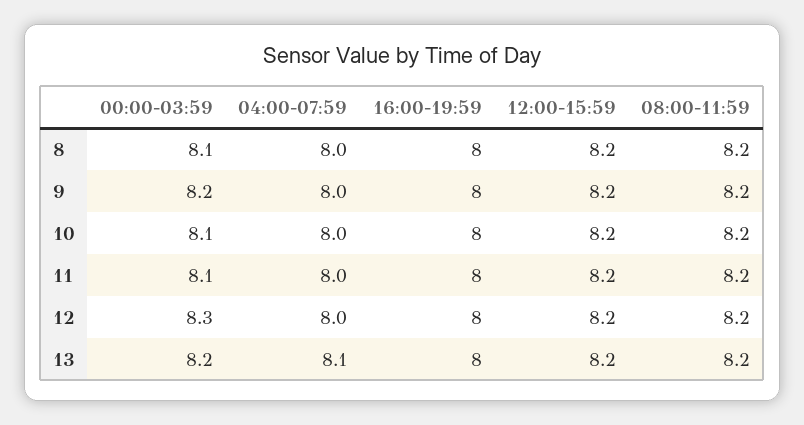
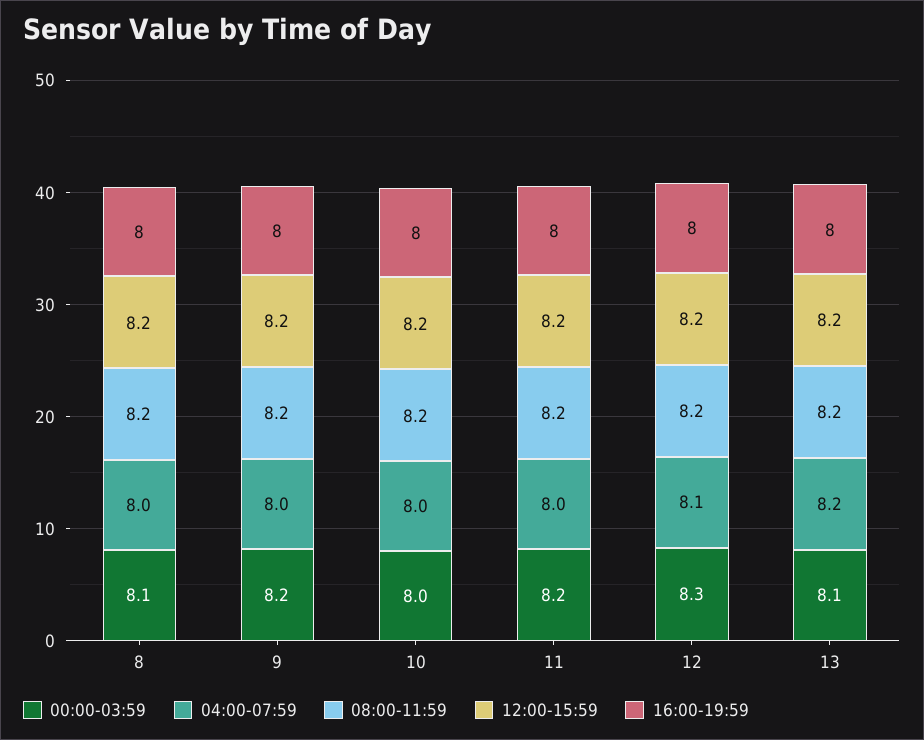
  {
    "00:00-03:59": {
      "8": 8.1,
      "9": 8.2,
-     "10": 8.1,
+     "10": 8,
-     "11": 8.1,
+     "11": 8.2,
      "12": 8.3,
-     "13": 8.2
+     "13": 8.1
    },
    "04:00-07:59": {
      "8": 8,
      "9": 8,
      "10": 8,
      "11": 8,
-     "12": 8,
+     "12": 8.1,
-     "13": 8.1
+     "13": 8.2
    },
    "16:00-19:59": {
      "8": 8,
      "9": 8,
      "10": 8,
      "11": 8,
      "12": 8,
      "13": 8
    },
    "12:00-15:59": {
      "8": 8.2,
      "9": 8.2,
      "10": 8.2,
      "11": 8.2,
      "12": 8.2,
      "13": 8.2
    },
    "08:00-11:59": {
      "8": 8.2,
      "9": 8.2,
      "10": 8.2,
      "11": 8.2,
      "12": 8.2,
      "13": 8.2
    }
  }

